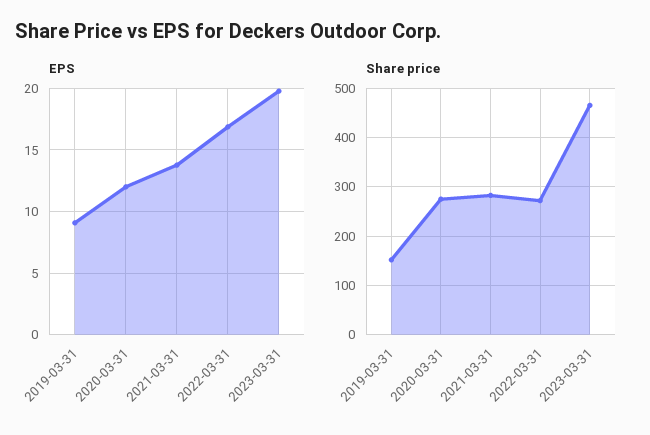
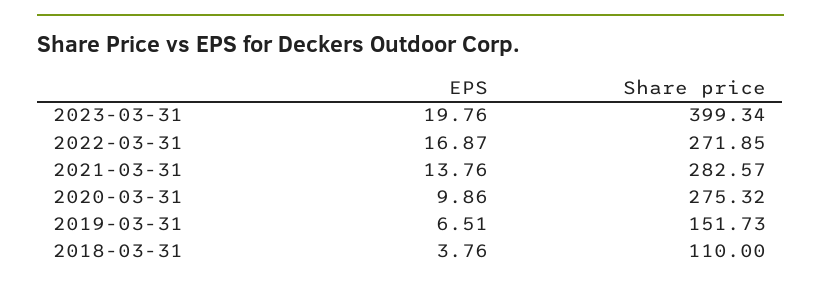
  {
    "EPS": {
-     "2019-03-31": 9,
+     "2019-03-31": 6.51,
-     "2020-03-31": 12,
+     "2020-03-31": 9.86,
      "2021-03-31": 13.76,
      "2022-03-31": 16.87,
-     "2023-03-31": 19.76
+     "2023-03-31": 19.76,
+     "2018-03-31": 3.76
    },
    "Share price": {
      "2019-03-31": 151.73,
      "2020-03-31": 275.32,
      "2021-03-31": 282.57,
      "2022-03-31": 271.85,
-     "2023-03-31": 460
+     "2023-03-31": 399.34,
+     "2018-03-31": 110
    }
  }

